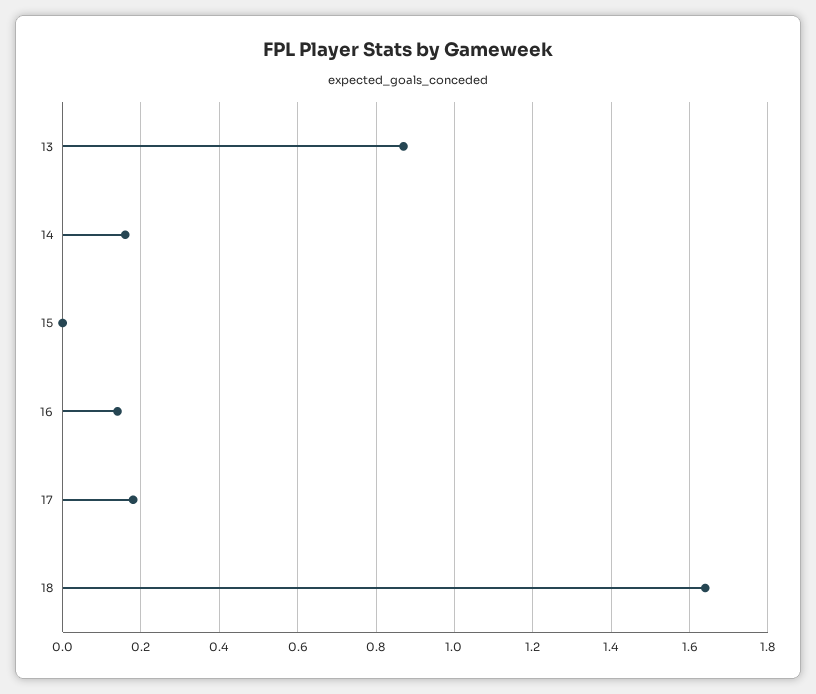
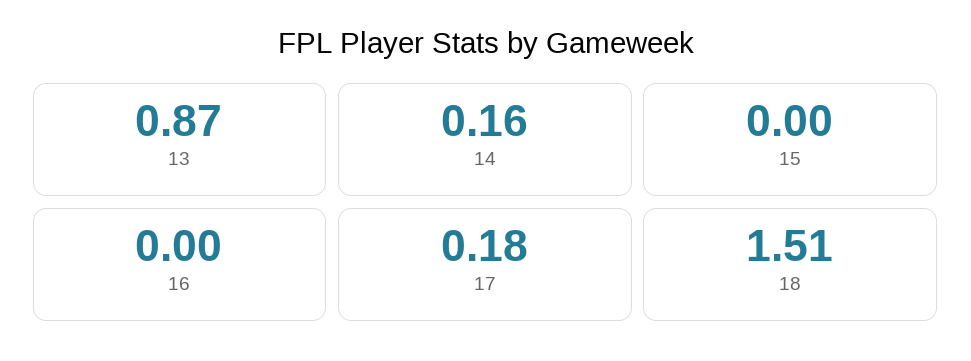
  {
    "13": 0.87,
    "14": 0.16,
    "15": 0,
-   "16": 0.15,
+   "16": 0,
    "17": 0.18,
-   "18": 1.65
+   "18": 1.51
  }

